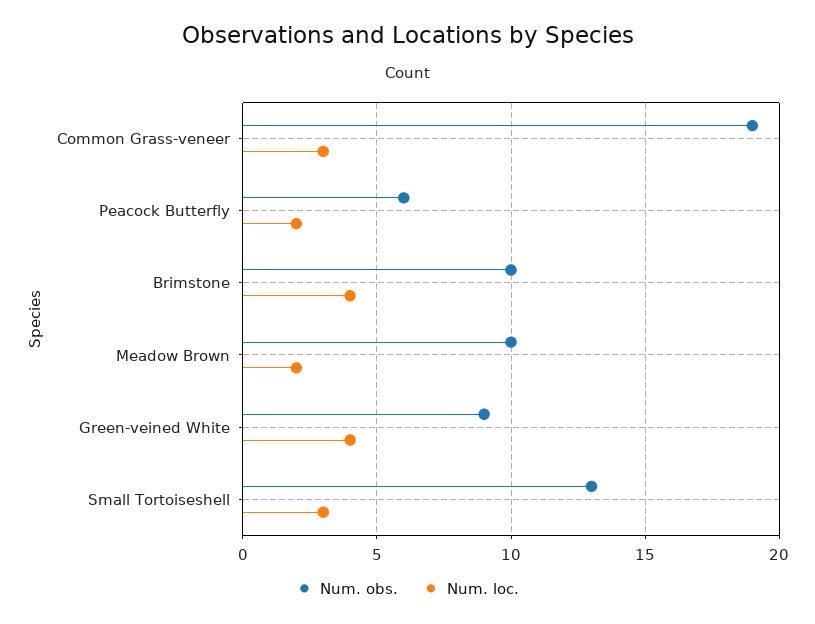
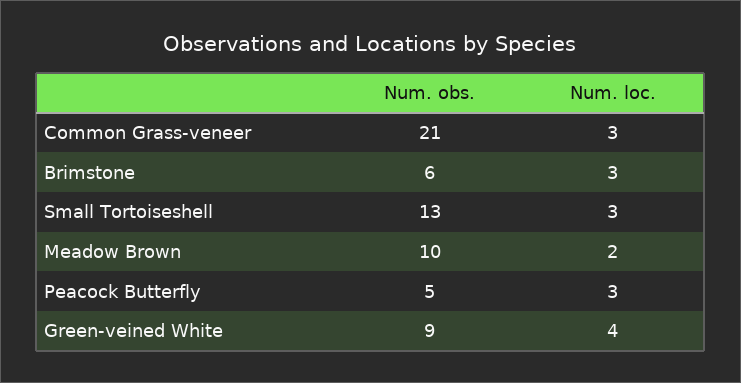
  {
    "Num. obs.": {
-     "Common Grass-veneer": 19,
+     "Common Grass-veneer": 21,
-     "Peacock Butterfly": 6,
+     "Peacock Butterfly": 5,
-     "Brimstone": 10,
+     "Brimstone": 6,
      "Meadow Brown": 10,
      "Green-veined White": 9,
      "Small Tortoiseshell": 13
    },
    "Num. loc.": {
      "Common Grass-veneer": 3,
-     "Peacock Butterfly": 2,
+     "Peacock Butterfly": 3,
-     "Brimstone": 4,
+     "Brimstone": 3,
      "Meadow Brown": 2,
      "Green-veined White": 4,
      "Small Tortoiseshell": 3
    }
  }

